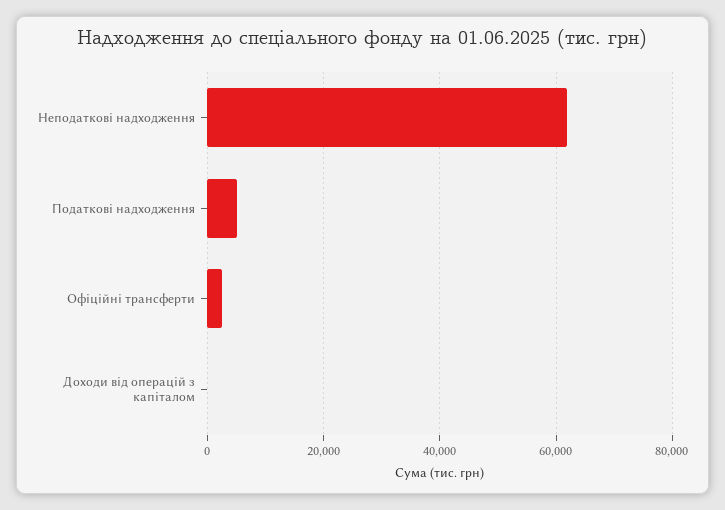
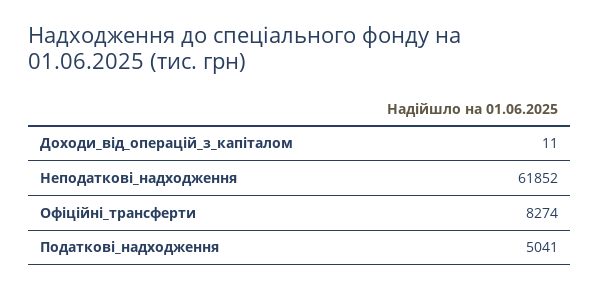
  {
    "Неподаткові надходження": 61852,
    "Податкові надходження": 5041,
-   "Офіційні трансферти": 2000,
+   "Офіційні трансферти": 8274,
    "Доходи від операцій з капіталом": 11
  }

